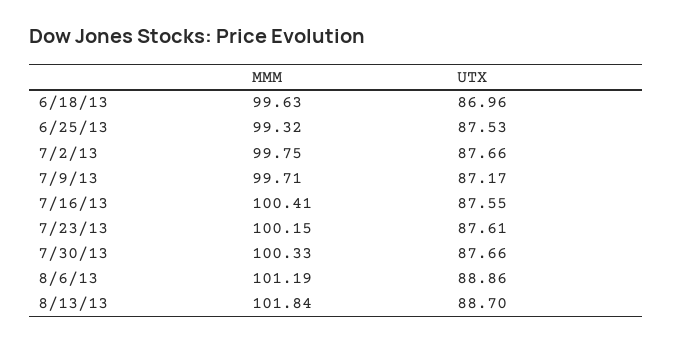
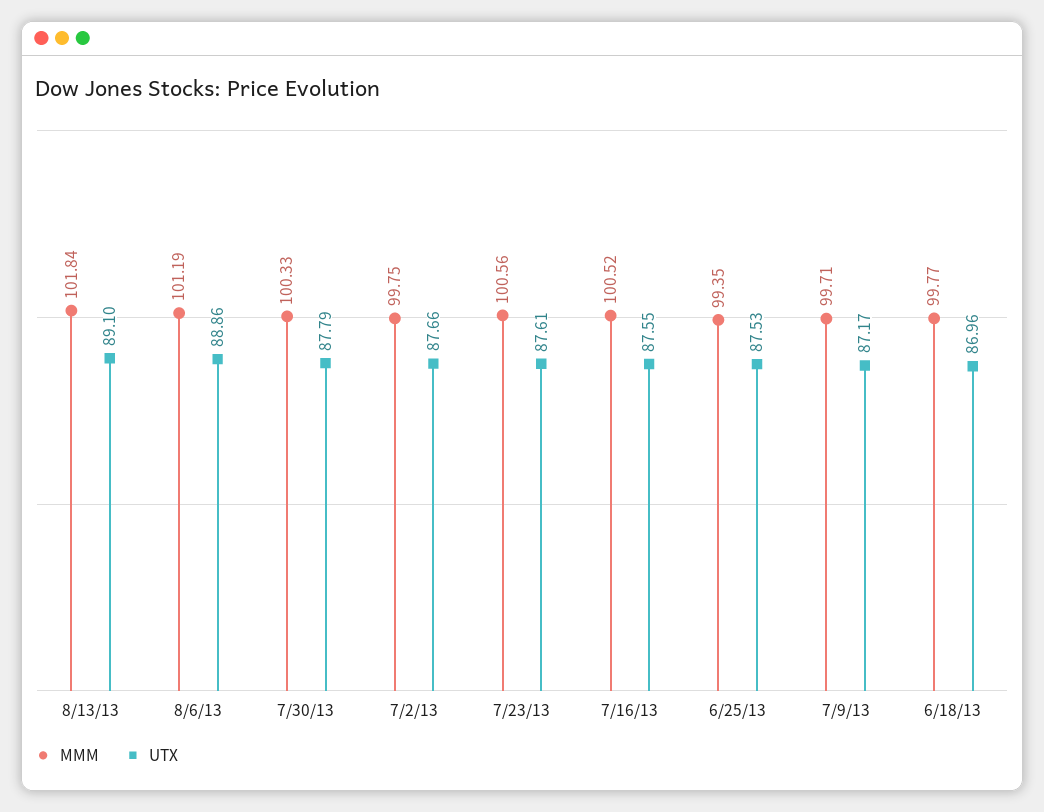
  {
    "MMM": {
-     "6/18/13": 99.63,
+     "6/18/13": 99.77,
-     "6/25/13": 99.32,
+     "6/25/13": 99.35,
      "7/2/13": 99.75,
      "7/9/13": 99.71,
-     "7/16/13": 100.41,
+     "7/16/13": 100.52,
-     "7/23/13": 100.15,
+     "7/23/13": 100.56,
      "7/30/13": 100.33,
      "8/6/13": 101.19,
      "8/13/13": 101.84
    },
    "UTX": {
      "6/18/13": 86.96,
      "6/25/13": 87.53,
      "7/2/13": 87.66,
      "7/9/13": 87.17,
      "7/16/13": 87.55,
      "7/23/13": 87.61,
-     "7/30/13": 87.66,
+     "7/30/13": 87.79,
      "8/6/13": 88.86,
-     "8/13/13": 88.7
+     "8/13/13": 89.1
    }
  }

